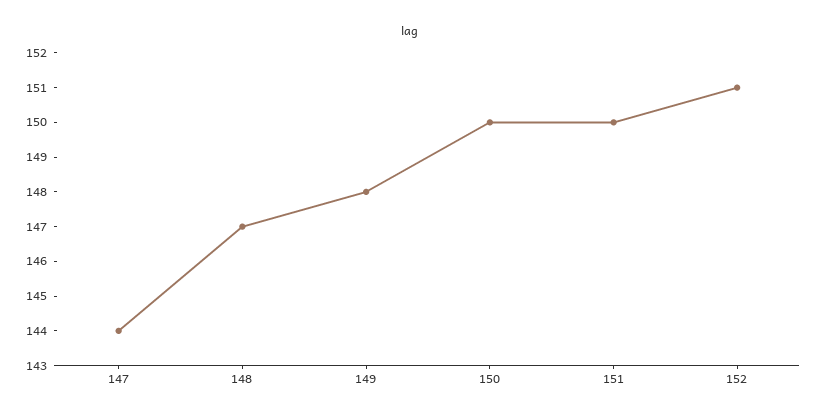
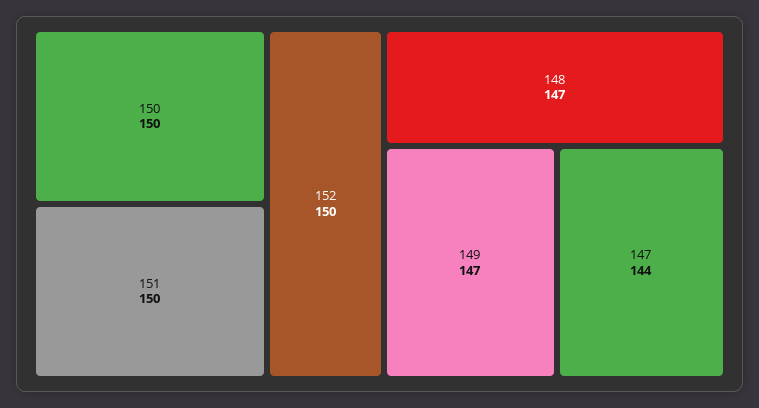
  {
    "147": 144,
    "148": 147,
-   "149": 148,
+   "149": 147,
    "150": 150,
    "151": 150,
-   "152": 151
+   "152": 150
  }

